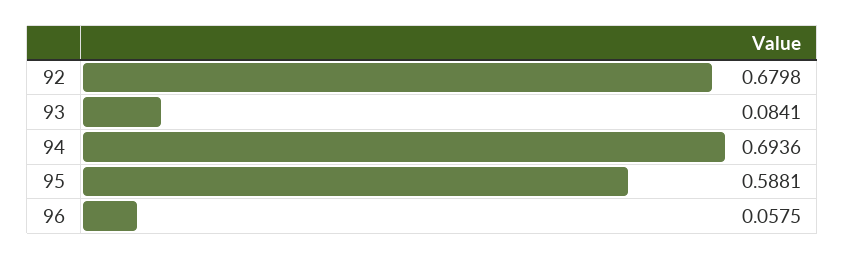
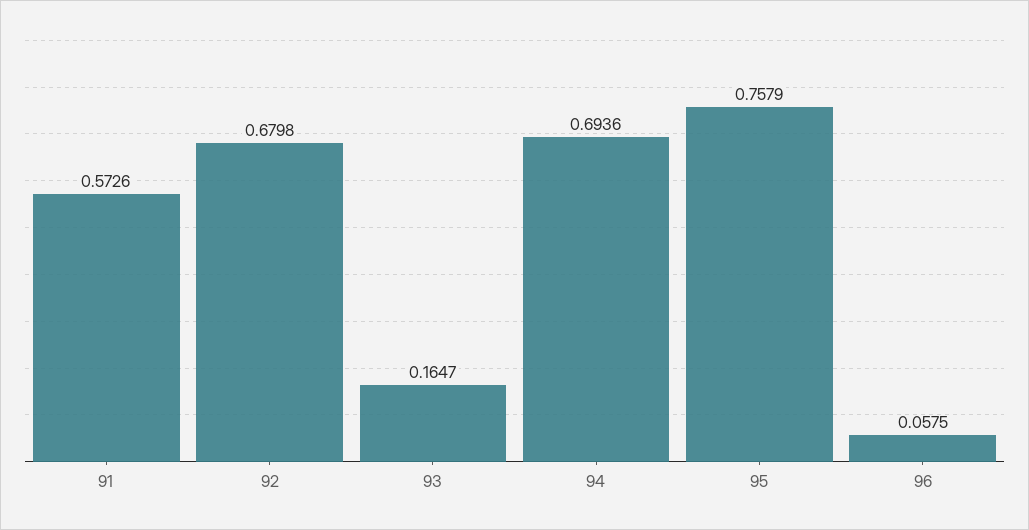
  {
    "92": 0.6798,
-   "93": 0.0841,
+   "93": 0.1647,
    "94": 0.6936,
-   "95": 0.5881,
+   "95": 0.7579,
-   "96": 0.0575
+   "96": 0.0575,
+   "91": 0.5726
  }

